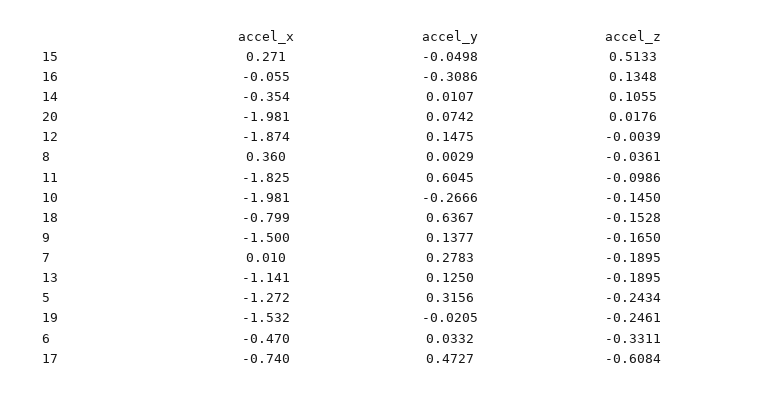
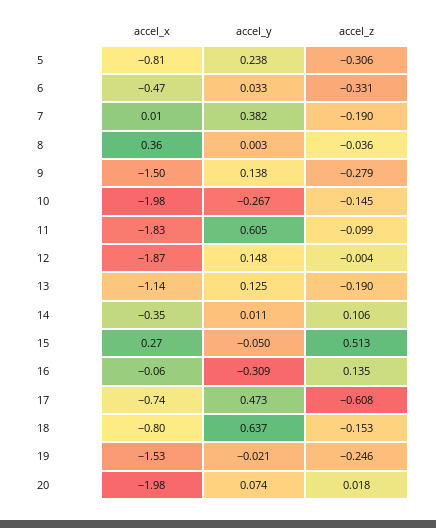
  {
    "accel_x": {
      "15": 0.271,
      "16": -0.055,
      "14": -0.354,
      "20": -1.981,
      "12": -1.874,
      "8": 0.36,
      "11": -1.825,
      "10": -1.981,
      "18": -0.799,
      "9": -1.5,
      "7": 0.01,
      "13": -1.141,
-     "5": -1.272,
+     "5": -0.81,
      "19": -1.532,
      "6": -0.47,
      "17": -0.74
    },
    "accel_y": {
      "15": -0.0498,
      "16": -0.3086,
      "14": 0.0107,
      "20": 0.0742,
      "12": 0.1475,
      "8": 0.0029,
      "11": 0.6045,
      "10": -0.2666,
      "18": 0.6367,
      "9": 0.1377,
-     "7": 0.2783,
+     "7": 0.382,
      "13": 0.125,
-     "5": 0.3156,
+     "5": 0.238,
      "19": -0.0205,
      "6": 0.0332,
      "17": 0.4727
    },
    "accel_z": {
      "15": 0.5133,
      "16": 0.1348,
      "14": 0.1055,
      "20": 0.0176,
      "12": -0.0039,
      "8": -0.0361,
      "11": -0.0986,
      "10": -0.145,
      "18": -0.1528,
-     "9": -0.165,
+     "9": -0.279,
      "7": -0.1895,
      "13": -0.1895,
-     "5": -0.2434,
+     "5": -0.306,
      "19": -0.2461,
      "6": -0.3311,
      "17": -0.6084
    }
  }

